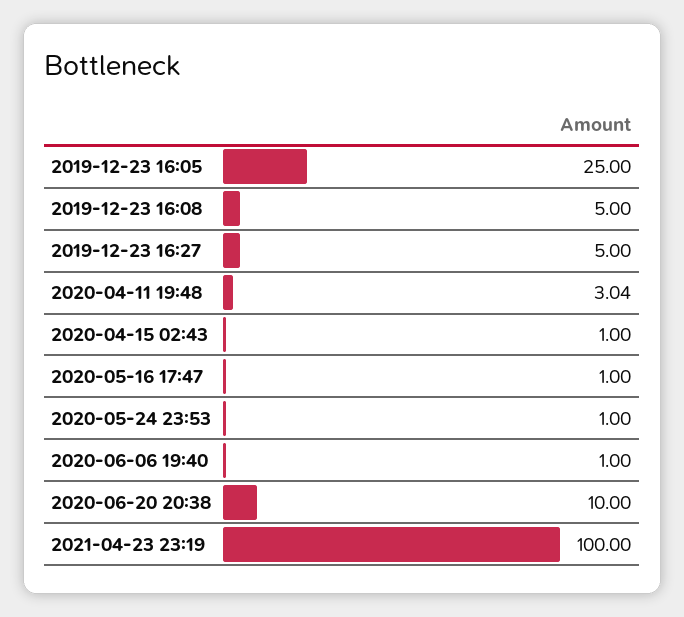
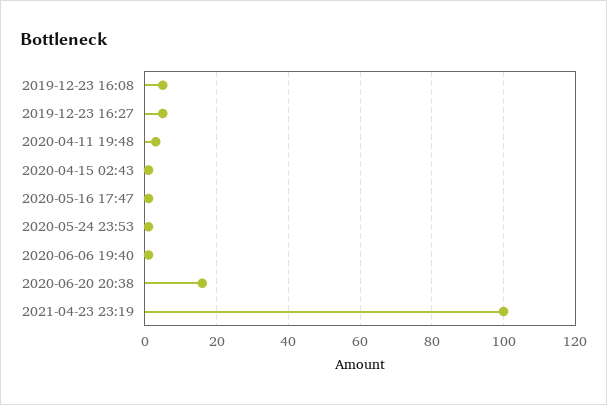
  {
-   "2019-12-23 16:05": 25,
    "2019-12-23 16:08": 5,
    "2019-12-23 16:27": 5,
    "2020-04-11 19:48": 3.04,
    "2020-04-15 02:43": 1,
    "2020-05-16 17:47": 1,
    "2020-05-24 23:53": 1,
    "2020-06-06 19:40": 1,
-   "2020-06-20 20:38": 10,
+   "2020-06-20 20:38": 16,
    "2021-04-23 23:19": 100
  }

